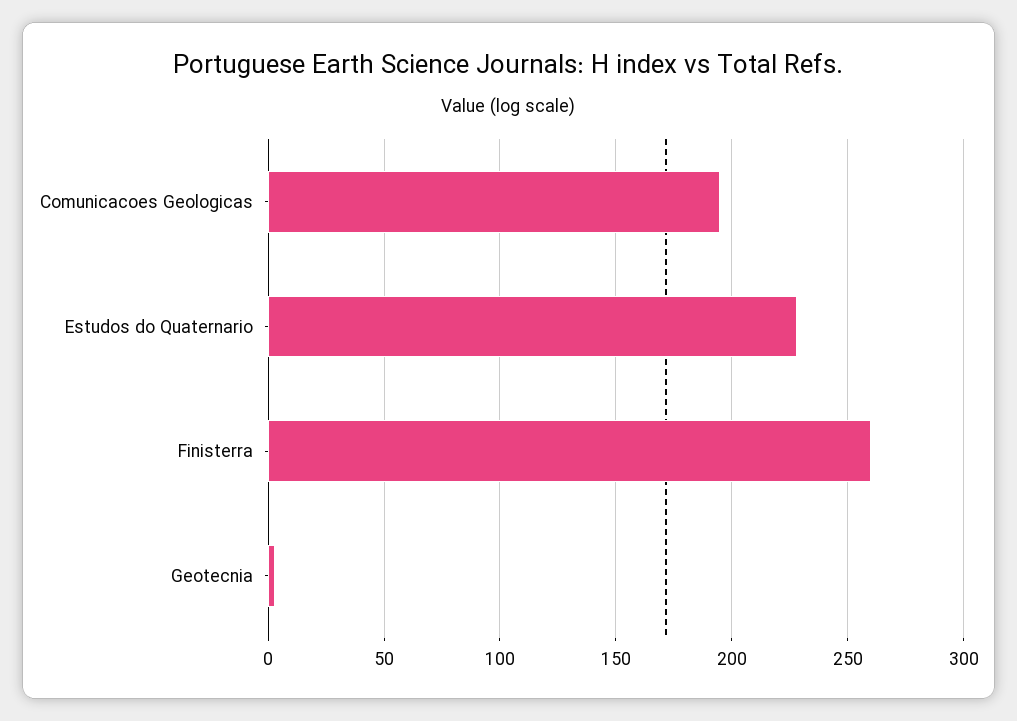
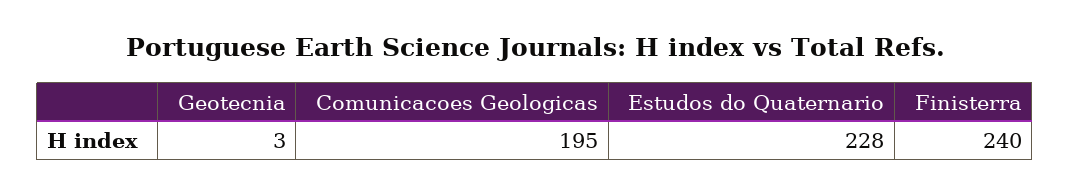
  {
    "Comunicacoes Geologicas": 195,
    "Estudos do Quaternario": 228,
-   "Finisterra": 260,
+   "Finisterra": 240,
    "Geotecnia": 3
  }

